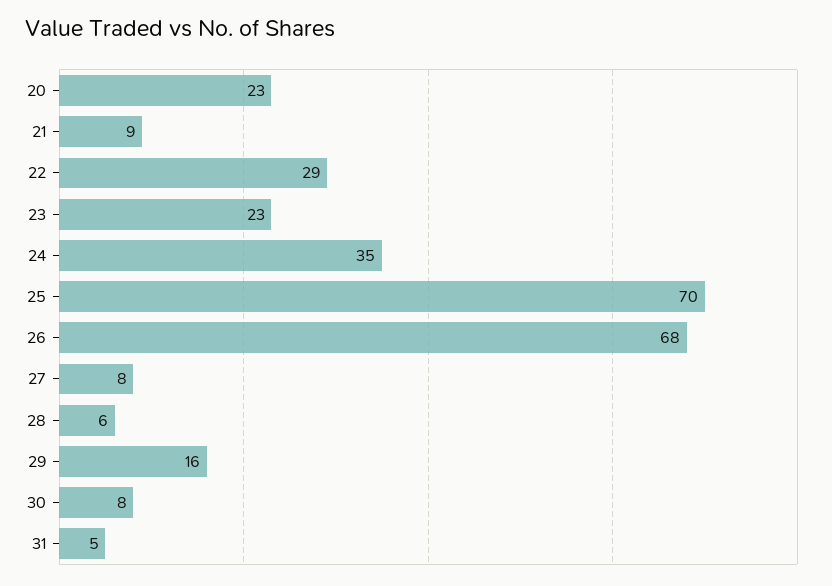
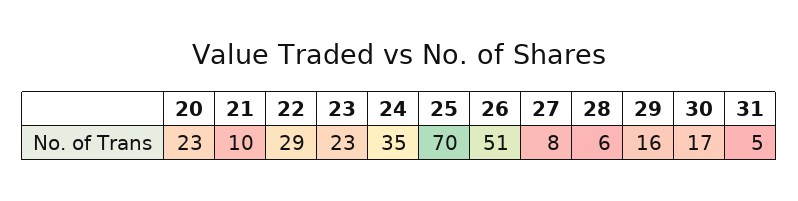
  {
    "20": 23,
-   "21": 9,
+   "21": 10,
    "22": 29,
    "23": 23,
    "24": 35,
    "25": 70,
-   "26": 68,
+   "26": 51,
    "27": 8,
    "28": 6,
    "29": 16,
-   "30": 8,
+   "30": 17,
    "31": 5
  }

